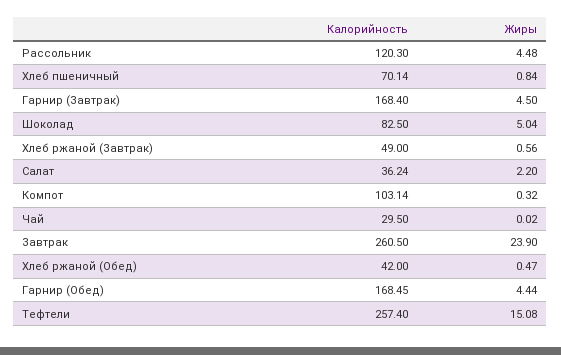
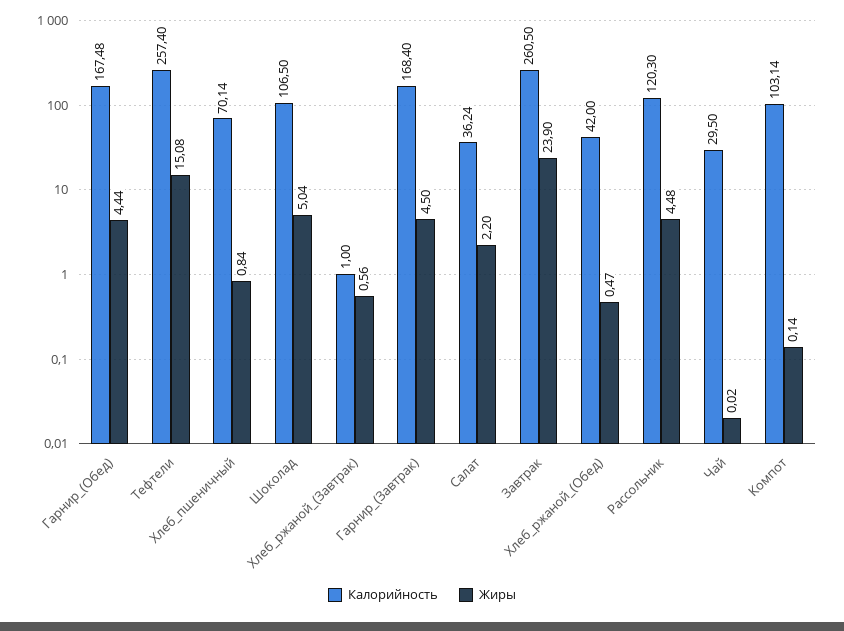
  {
    "Калорийность": {
      "Рассольник": 120.3,
      "Хлеб пшеничный": 70.14,
      "Гарнир (Завтрак)": 168.4,
-     "Шоколад": 82.5,
+     "Шоколад": 106.5,
-     "Хлеб ржаной (Завтрак)": 49,
+     "Хлеб ржаной (Завтрак)": 1,
      "Салат": 36.24,
      "Компот": 103.14,
      "Чай": 29.5,
      "Завтрак": 260.5,
      "Хлеб ржаной (Обед)": 42,
-     "Гарнир (Обед)": 168.45,
+     "Гарнир (Обед)": 167.48,
      "Тефтели": 257.4
    },
    "Жиры": {
      "Рассольник": 4.48,
      "Хлеб пшеничный": 0.84,
      "Гарнир (Завтрак)": 4.5,
      "Шоколад": 5.04,
      "Хлеб ржаной (Завтрак)": 0.56,
      "Салат": 2.2,
-     "Компот": 0.32,
+     "Компот": 0.14,
      "Чай": 0.02,
      "Завтрак": 23.9,
      "Хлеб ржаной (Обед)": 0.47,
      "Гарнир (Обед)": 4.44,
      "Тефтели": 15.08
    }
  }

